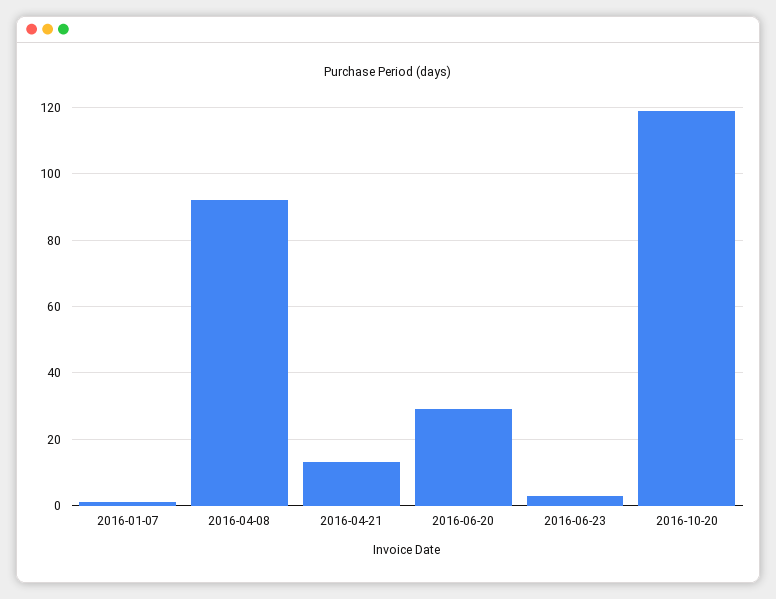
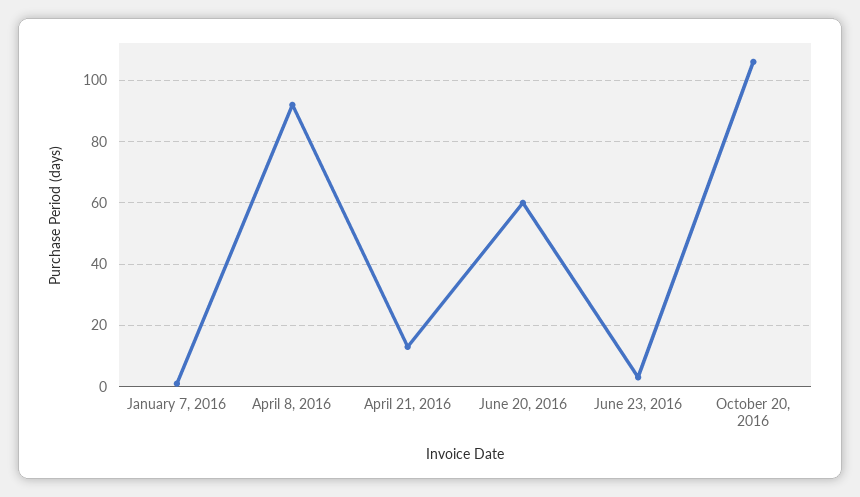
  {
    "2016-01-07": 0,
    "2016-04-08": 90,
    "2016-04-21": 15,
-   "2016-06-20": 30,
+   "2016-06-20": 60,
    "2016-06-23": 5,
-   "2016-10-20": 120
+   "2016-10-20": 105
  }

